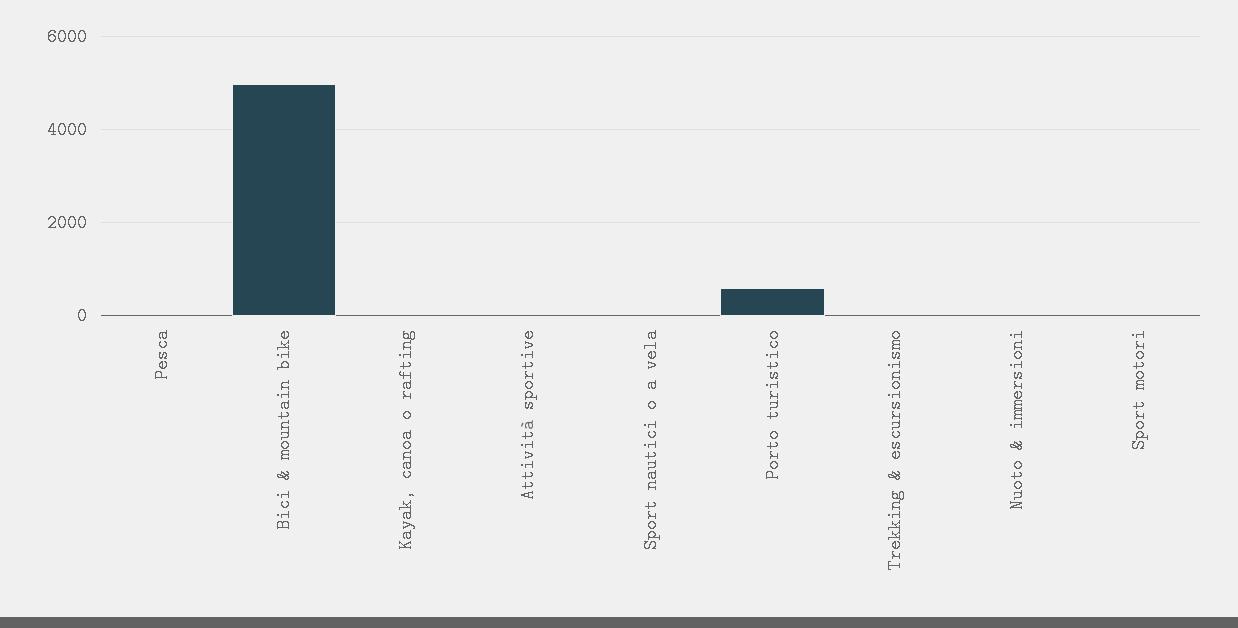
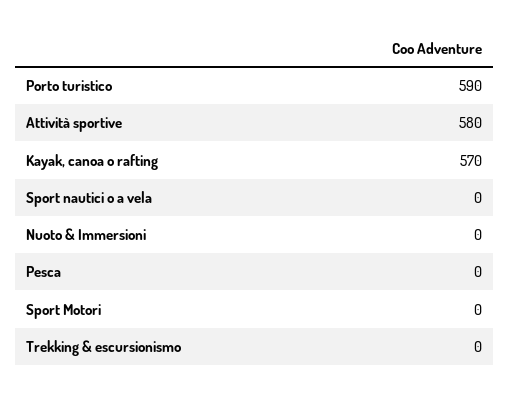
  {
    "Pesca": 0,
-   "Bici & mountain bike": 5000,
-   "Kayak, canoa o rafting": 0,
+   "Kayak, canoa o rafting": 570,
-   "Attività sportive": 0,
+   "Attività sportive": 580,
    "Sport nautici o a vela": 0,
    "Porto turistico": 590,
    "Trekking & escursionismo": 0,
    "Nuoto & immersioni": 0,
    "Sport motori": 0
  }

